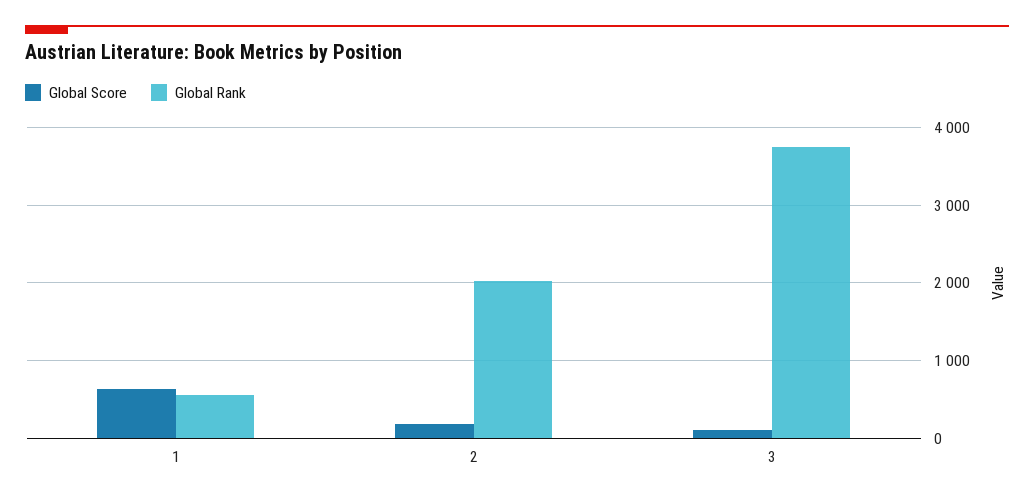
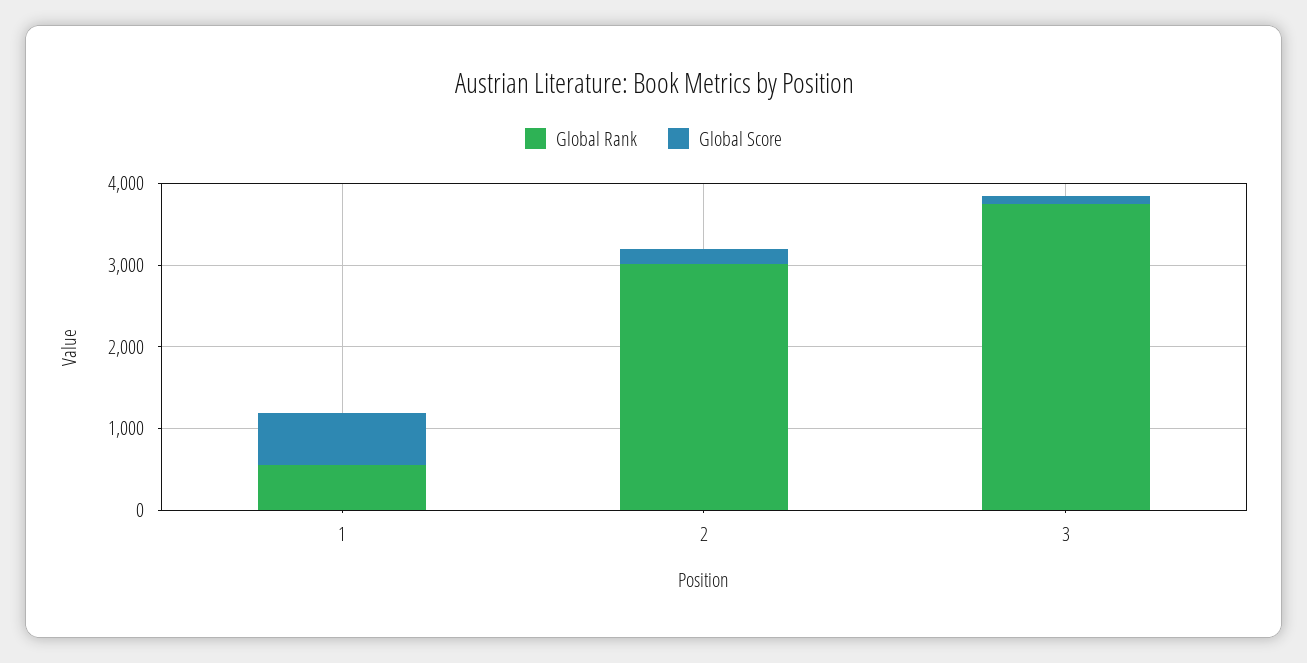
  {
    "Global Score": {
      "1": 600,
      "2": 200,
      "3": 100
    },
    "Global Rank": {
      "1": 600,
-     "2": 2000,
+     "2": 3000,
      "3": 3700
    }
  }

